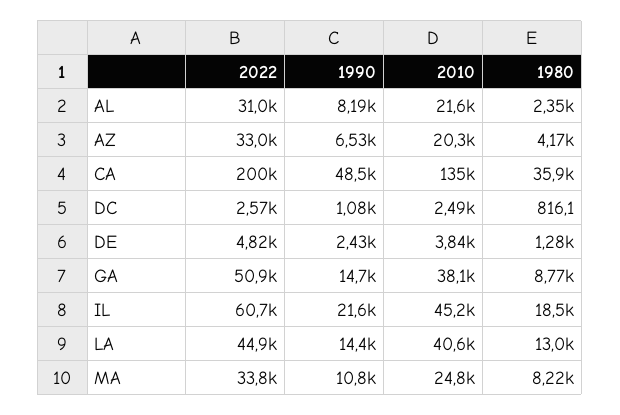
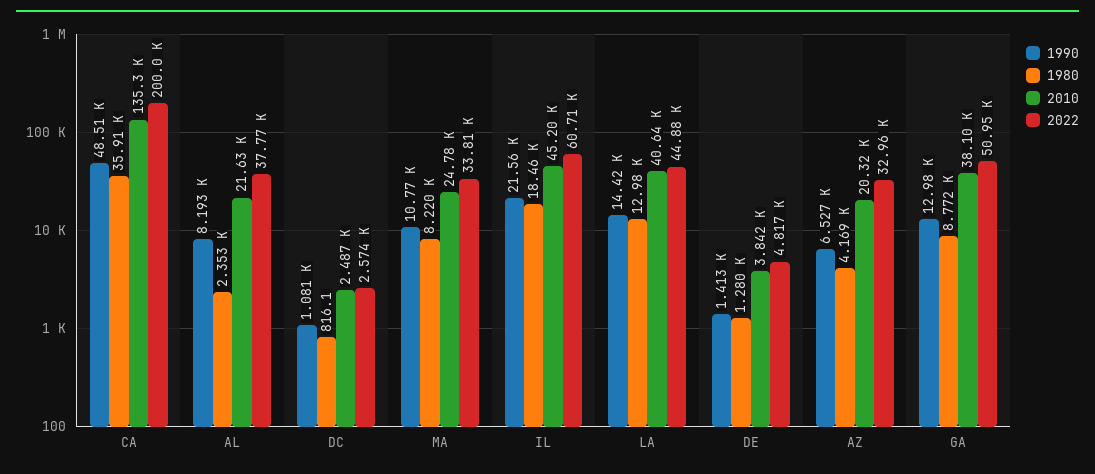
  {
    "2022": {
-     "AL": 31000,
+     "AL": 37770,
      "AZ": 32960,
      "CA": 200000,
      "DC": 2574,
      "DE": 4817,
      "GA": 50950,
      "IL": 60710,
      "LA": 44880,
      "MA": 33810
    },
    "1990": {
      "AL": 8193,
      "AZ": 6527,
      "CA": 48510,
      "DC": 1081,
-     "DE": 2430,
+     "DE": 1413,
-     "GA": 14700,
+     "GA": 12980,
      "IL": 21560,
      "LA": 14420,
      "MA": 10770
    },
    "2010": {
      "AL": 21630,
      "AZ": 20320,
      "CA": 135300,
      "DC": 2487,
      "DE": 3842,
      "GA": 38100,
      "IL": 45200,
      "LA": 40640,
      "MA": 24780
    },
    "1980": {
      "AL": 2353,
      "AZ": 4169,
      "CA": 35910,
      "DC": 816.1,
      "DE": 1280,
      "GA": 8772,
      "IL": 18460,
      "LA": 12980,
      "MA": 8220
    }
  }

